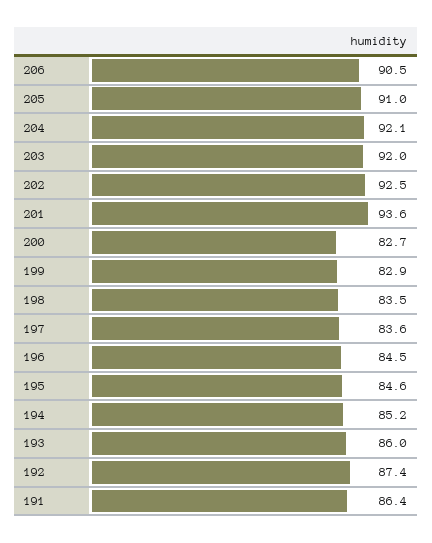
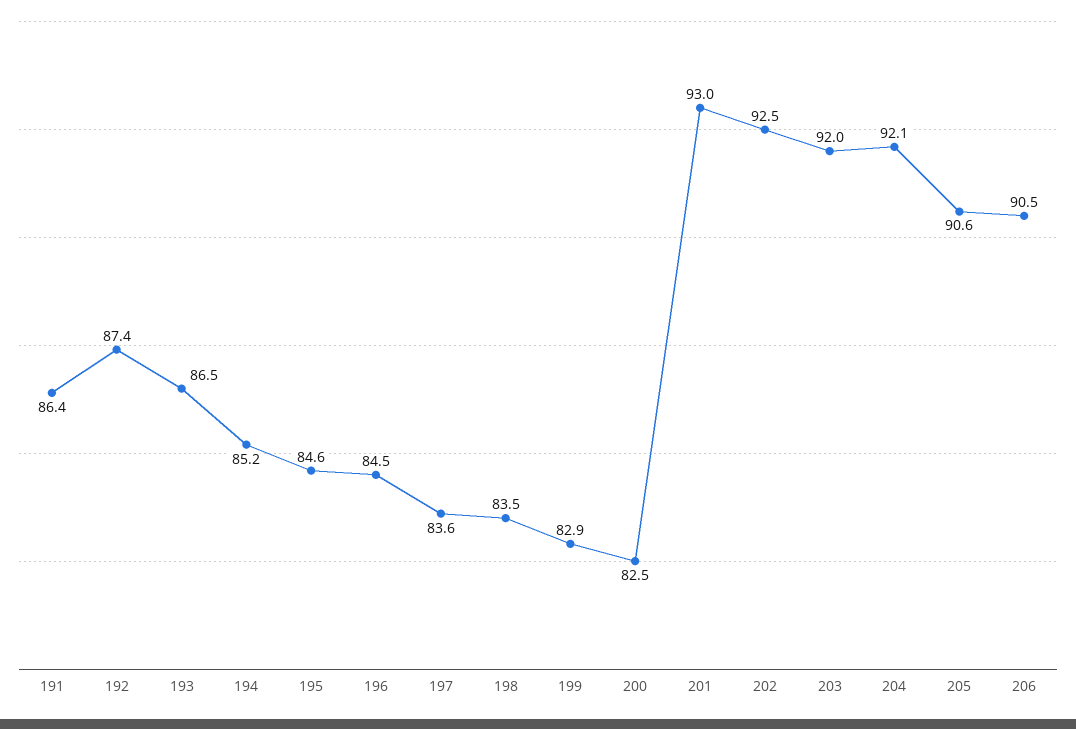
  {
    "206": 90.5,
-   "205": 91,
+   "205": 90.6,
    "204": 92.1,
    "203": 92,
    "202": 92.5,
-   "201": 93.6,
+   "201": 93,
-   "200": 82.7,
+   "200": 82.5,
    "199": 82.9,
    "198": 83.5,
    "197": 83.6,
    "196": 84.5,
    "195": 84.6,
    "194": 85.2,
-   "193": 86,
+   "193": 86.5,
    "192": 87.4,
    "191": 86.4
  }

